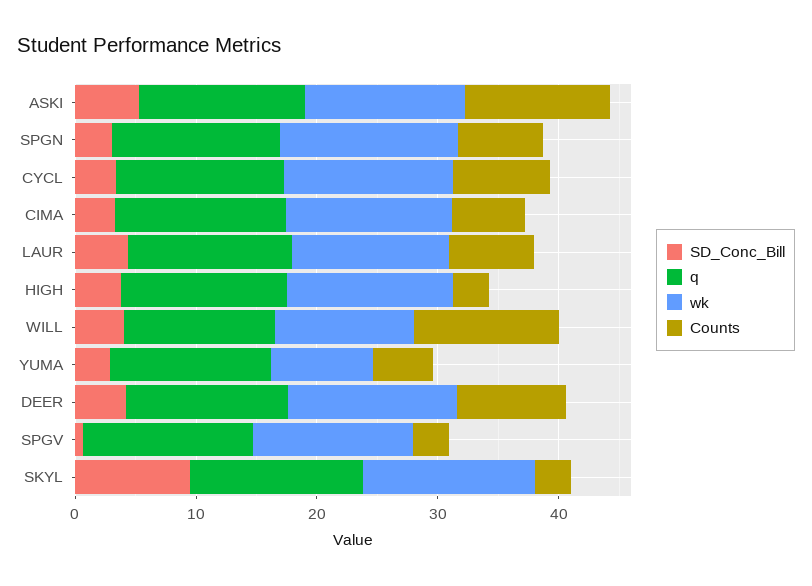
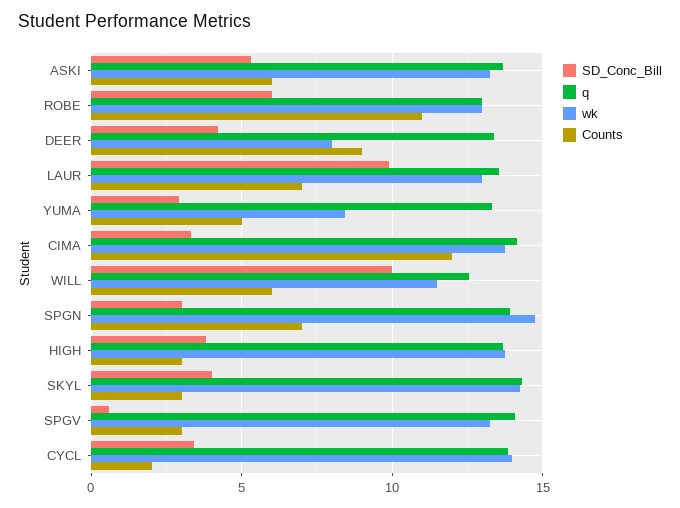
  {
    "SD_Conc_Bill": {
      "ASKI": 5.5,
      "SPGN": 3,
      "CYCL": 3.5,
      "CIMA": 3.5,
-     "LAUR": 4,
+     "LAUR": 10,
      "HIGH": 4,
-     "WILL": 4,
+     "WILL": 10,
      "YUMA": 3,
      "DEER": 4,
      "SPGV": 0.5,
-     "SKYL": 10
+     "SKYL": 4,
+     "ROBE": 6
    },
    "q": {
      "ASKI": 13.5,
      "SPGN": 14,
      "CYCL": 14,
      "CIMA": 14,
      "LAUR": 13.5,
      "HIGH": 13.5,
      "WILL": 12.5,
      "YUMA": 13.5,
      "DEER": 13.5,
      "SPGV": 14,
-     "SKYL": 14.5
+     "SKYL": 14.5,
+     "ROBE": 13
    },
    "wk": {
      "ASKI": 13.5,
      "SPGN": 15,
      "CYCL": 14,
      "CIMA": 14,
      "LAUR": 13,
      "HIGH": 14,
      "WILL": 11.5,
      "YUMA": 8.5,
-     "DEER": 14,
+     "DEER": 8,
      "SPGV": 13.5,
-     "SKYL": 14.5
+     "SKYL": 14.5,
+     "ROBE": 13
    },
    "Counts": {
-     "ASKI": 12,
+     "ASKI": 6,
      "SPGN": 7,
-     "CYCL": 8,
+     "CYCL": 2,
-     "CIMA": 6,
+     "CIMA": 12,
      "LAUR": 7,
      "HIGH": 3,
-     "WILL": 12,
+     "WILL": 6,
      "YUMA": 5,
      "DEER": 9,
      "SPGV": 3,
-     "SKYL": 3
+     "SKYL": 3,
+     "ROBE": 11
    }
  }

